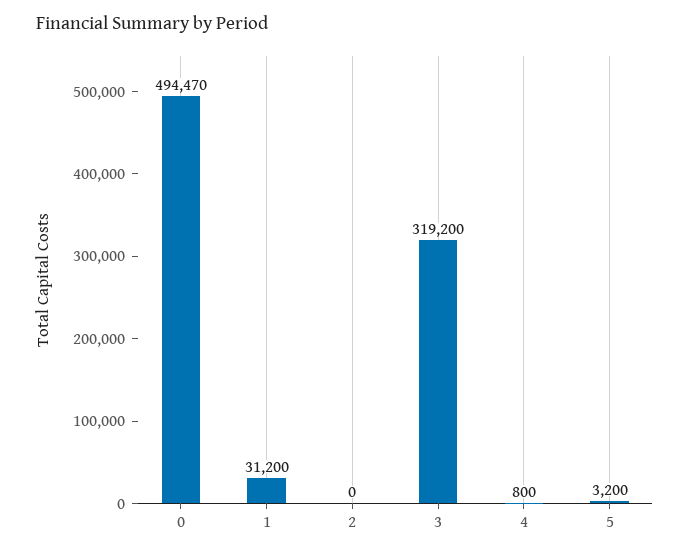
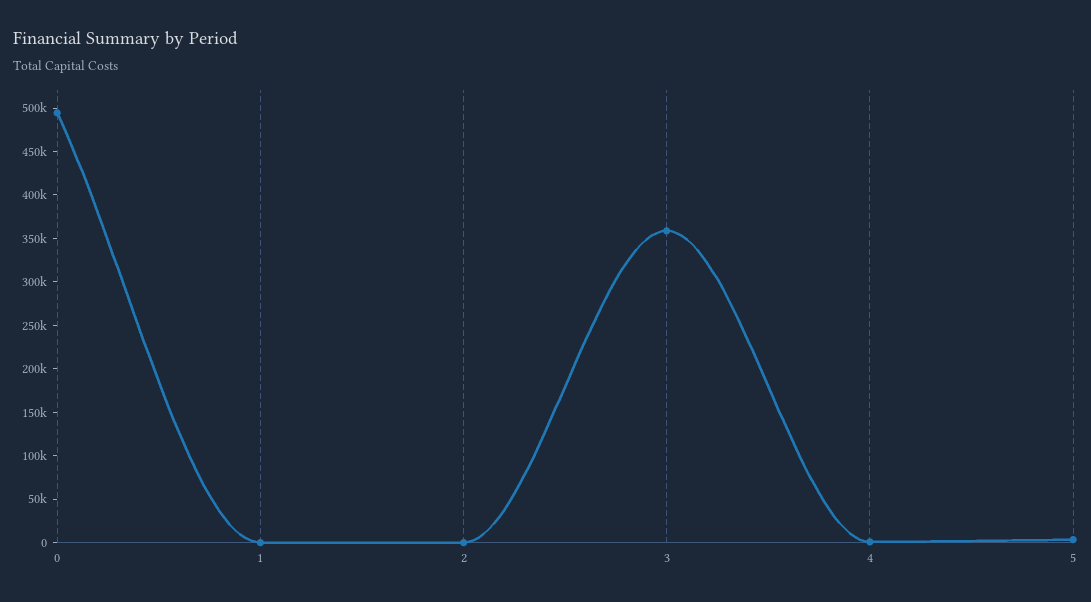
  {
    "0": 494470,
-   "1": 31200,
+   "1": 0,
    "2": 0,
-   "3": 319200,
+   "3": 360000,
    "4": 800,
    "5": 3200
  }

